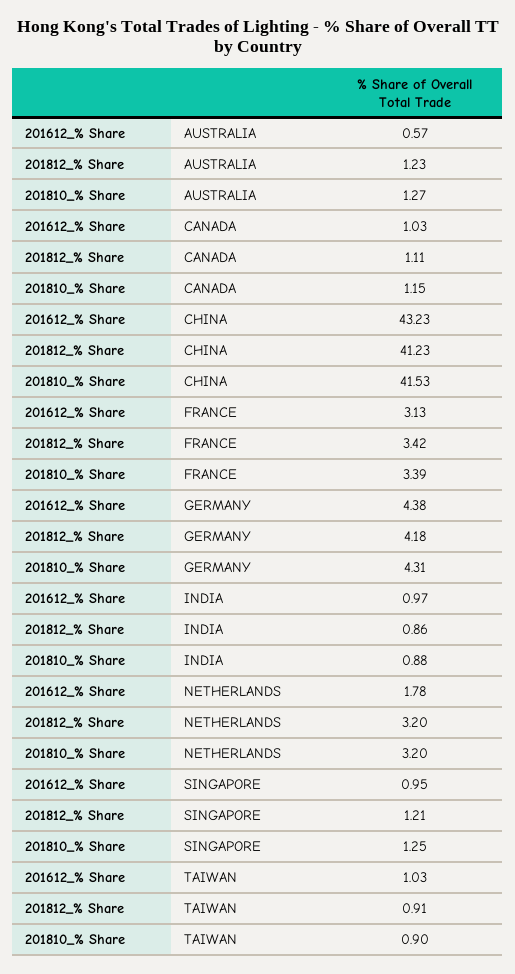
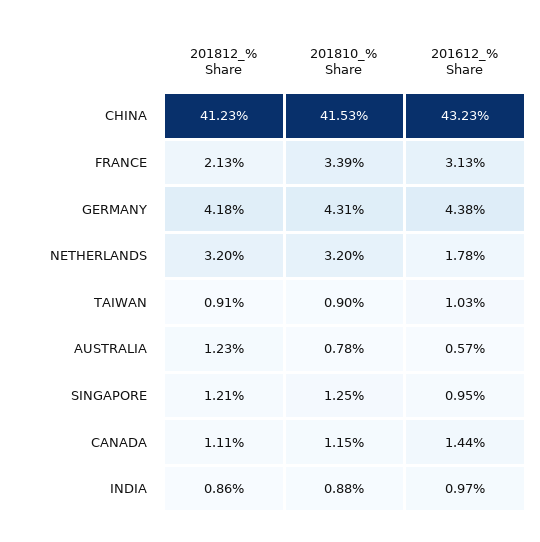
  {
    "201612_% Share": {
      "AUSTRALIA": 0.57,
-     "CANADA": 1.03,
+     "CANADA": 1.44,
      "CHINA": 43.23,
      "FRANCE": 3.13,
      "GERMANY": 4.38,
      "INDIA": 0.97,
      "NETHERLANDS": 1.78,
      "SINGAPORE": 0.95,
      "TAIWAN": 1.03
    },
    "201812_% Share": {
      "AUSTRALIA": 1.23,
      "CANADA": 1.11,
      "CHINA": 41.23,
-     "FRANCE": 3.42,
+     "FRANCE": 2.13,
      "GERMANY": 4.18,
      "INDIA": 0.86,
      "NETHERLANDS": 3.2,
      "SINGAPORE": 1.21,
      "TAIWAN": 0.91
    },
    "201810_% Share": {
-     "AUSTRALIA": 1.27,
+     "AUSTRALIA": 0.78,
      "CANADA": 1.15,
      "CHINA": 41.53,
      "FRANCE": 3.39,
      "GERMANY": 4.31,
      "INDIA": 0.88,
      "NETHERLANDS": 3.2,
      "SINGAPORE": 1.25,
      "TAIWAN": 0.9
    }
  }

